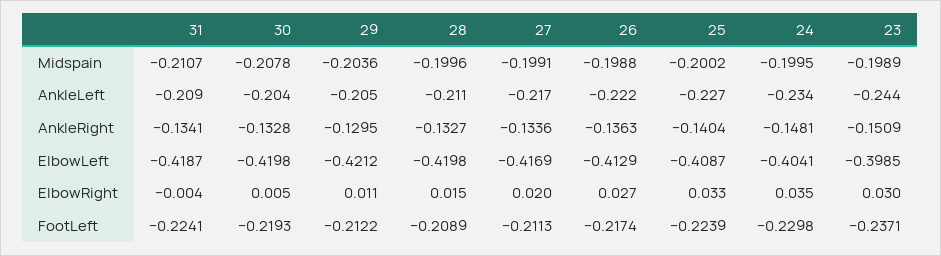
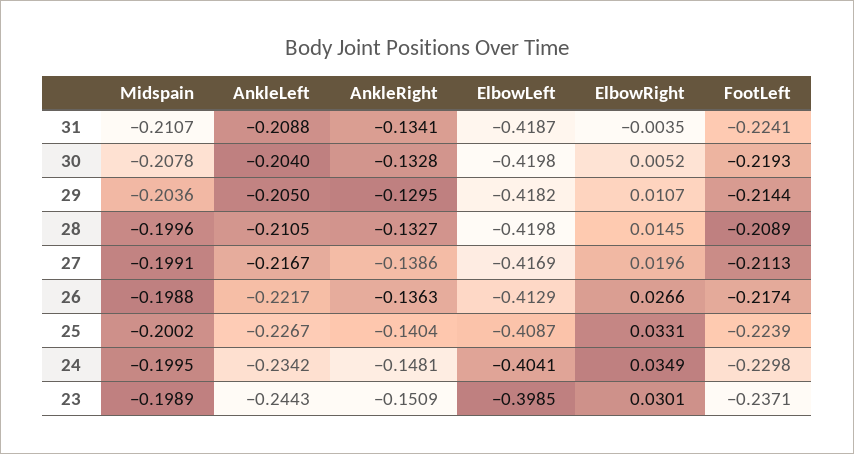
  {
    "31": {
      "Midspain": -0.2107,
      "AnkleLeft": -0.2088,
      "AnkleRight": -0.1341,
      "ElbowLeft": -0.4187,
      "ElbowRight": -0.0035,
      "FootLeft": -0.2241
    },
    "30": {
      "Midspain": -0.2078,
      "AnkleLeft": -0.204,
      "AnkleRight": -0.1328,
      "ElbowLeft": -0.4198,
      "ElbowRight": 0.0052,
      "FootLeft": -0.2193
    },
    "29": {
      "Midspain": -0.2036,
      "AnkleLeft": -0.205,
      "AnkleRight": -0.1295,
-     "ElbowLeft": -0.4212,
+     "ElbowLeft": -0.4182,
      "ElbowRight": 0.0107,
-     "FootLeft": -0.2122
+     "FootLeft": -0.2144
    },
    "28": {
      "Midspain": -0.1996,
      "AnkleLeft": -0.2105,
      "AnkleRight": -0.1327,
      "ElbowLeft": -0.4198,
      "ElbowRight": 0.0145,
      "FootLeft": -0.2089
    },
    "27": {
      "Midspain": -0.1991,
      "AnkleLeft": -0.2167,
-     "AnkleRight": -0.1336,
+     "AnkleRight": -0.1386,
      "ElbowLeft": -0.4169,
      "ElbowRight": 0.0196,
      "FootLeft": -0.2113
    },
    "26": {
      "Midspain": -0.1988,
      "AnkleLeft": -0.2217,
      "AnkleRight": -0.1363,
      "ElbowLeft": -0.4129,
      "ElbowRight": 0.0266,
      "FootLeft": -0.2174
    },
    "25": {
      "Midspain": -0.2002,
      "AnkleLeft": -0.2267,
      "AnkleRight": -0.1404,
      "ElbowLeft": -0.4087,
      "ElbowRight": 0.0331,
      "FootLeft": -0.2239
    },
    "24": {
      "Midspain": -0.1995,
      "AnkleLeft": -0.2342,
      "AnkleRight": -0.1481,
      "ElbowLeft": -0.4041,
      "ElbowRight": 0.0349,
      "FootLeft": -0.2298
    },
    "23": {
      "Midspain": -0.1989,
      "AnkleLeft": -0.2443,
      "AnkleRight": -0.1509,
      "ElbowLeft": -0.3985,
      "ElbowRight": 0.0301,
      "FootLeft": -0.2371
    }
  }

